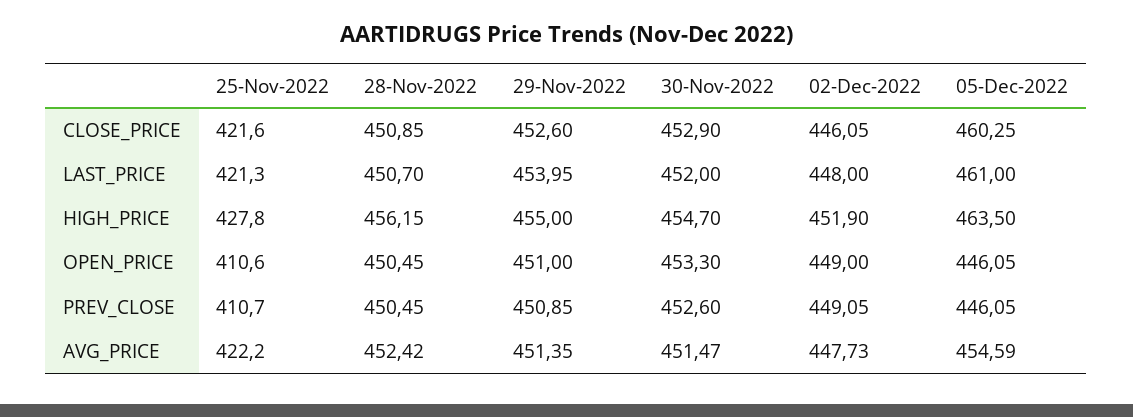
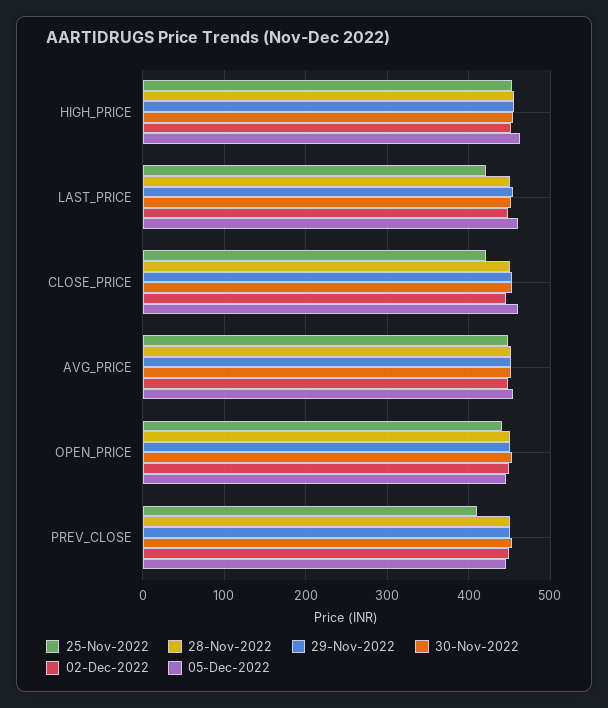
  {
    "25-Nov-2022": {
      "CLOSE_PRICE": 421.6,
      "LAST_PRICE": 421.3,
-     "HIGH_PRICE": 427.8,
+     "HIGH_PRICE": 450,
-     "OPEN_PRICE": 410.6,
+     "OPEN_PRICE": 440,
      "PREV_CLOSE": 410.7,
-     "AVG_PRICE": 422.2
+     "AVG_PRICE": 450
    },
    "28-Nov-2022": {
      "CLOSE_PRICE": 450.85,
      "LAST_PRICE": 450.7,
      "HIGH_PRICE": 456.15,
      "OPEN_PRICE": 450.45,
      "PREV_CLOSE": 450.45,
      "AVG_PRICE": 452.42
    },
    "29-Nov-2022": {
      "CLOSE_PRICE": 452.6,
      "LAST_PRICE": 453.95,
      "HIGH_PRICE": 455,
      "OPEN_PRICE": 451,
      "PREV_CLOSE": 450.85,
      "AVG_PRICE": 451.35
    },
    "30-Nov-2022": {
      "CLOSE_PRICE": 452.9,
      "LAST_PRICE": 452,
      "HIGH_PRICE": 454.7,
      "OPEN_PRICE": 453.3,
      "PREV_CLOSE": 452.6,
      "AVG_PRICE": 451.47
    },
    "02-Dec-2022": {
      "CLOSE_PRICE": 446.05,
      "LAST_PRICE": 448,
      "HIGH_PRICE": 451.9,
      "OPEN_PRICE": 449,
      "PREV_CLOSE": 449.05,
      "AVG_PRICE": 447.73
    },
    "05-Dec-2022": {
      "CLOSE_PRICE": 460.25,
      "LAST_PRICE": 461,
      "HIGH_PRICE": 463.5,
      "OPEN_PRICE": 446.05,
      "PREV_CLOSE": 446.05,
      "AVG_PRICE": 454.59
    }
  }

